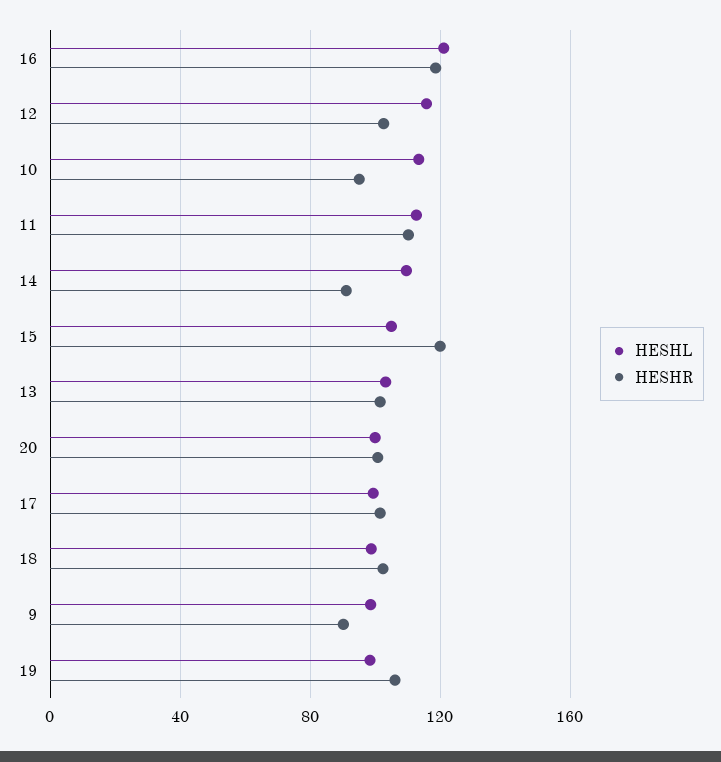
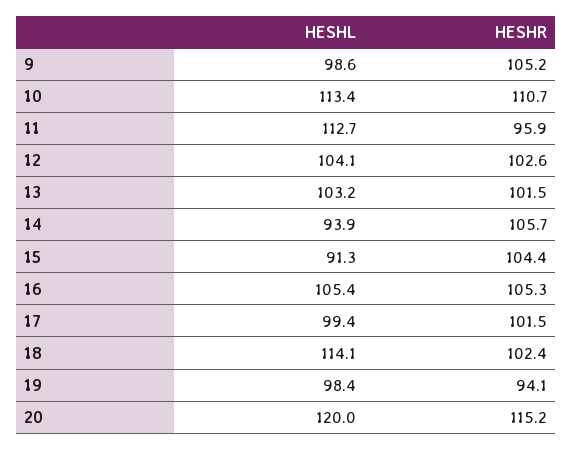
  {
    "HESHL": {
-     "16": 120,
+     "16": 105.4,
-     "12": 115,
+     "12": 104.1,
      "10": 113.4,
      "11": 112.7,
-     "14": 110,
+     "14": 93.9,
-     "15": 105,
+     "15": 91.3,
      "13": 103.2,
-     "20": 100,
+     "20": 120,
      "17": 99.4,
-     "18": 100,
+     "18": 114.1,
      "9": 98.6,
      "19": 98.4
    },
    "HESHR": {
-     "16": 120,
+     "16": 105.3,
      "12": 102.6,
-     "10": 95,
+     "10": 110.7,
-     "11": 110,
+     "11": 95.9,
-     "14": 90,
+     "14": 105.7,
-     "15": 120,
+     "15": 104.4,
      "13": 101.5,
-     "20": 100,
+     "20": 115.2,
      "17": 101.5,
      "18": 102.4,
-     "9": 90,
+     "9": 105.2,
-     "19": 105
+     "19": 94.1
    }
  }

